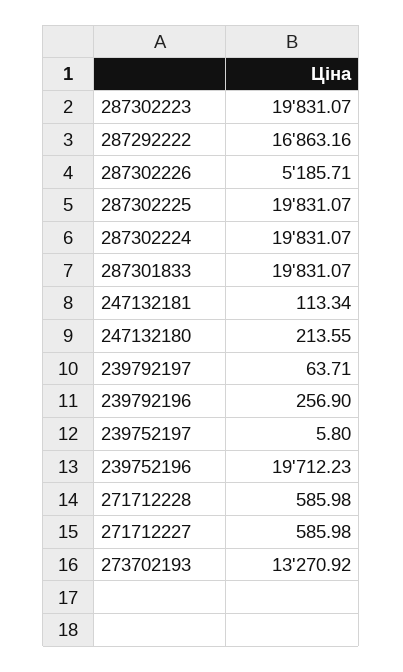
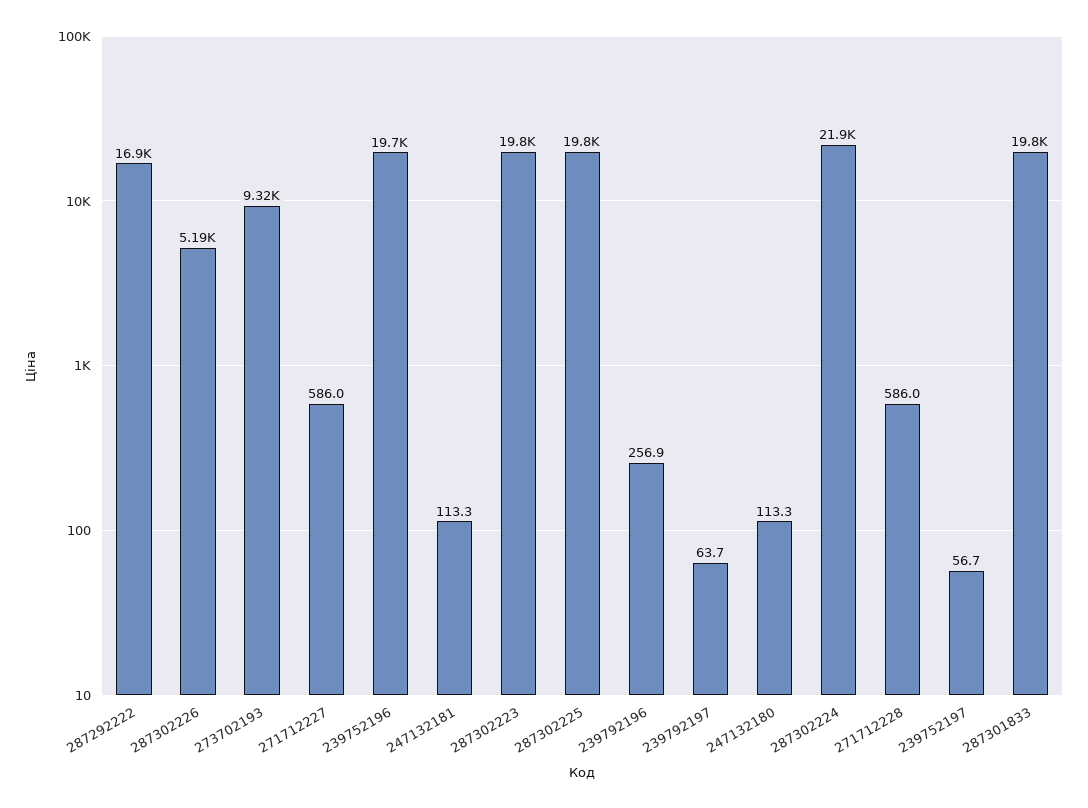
  {
    "287302223": 19831.07,
    "287292222": 16863.16,
    "287302226": 5185.71,
    "287302225": 19831.07,
-   "287302224": 19831.07,
+   "287302224": 21900,
    "287301833": 19831.07,
    "247132181": 113.34,
-   "247132180": 213.55,
+   "247132180": 113.3,
    "239792197": 63.71,
    "239792196": 256.9,
-   "239752197": 5.8,
+   "239752197": 56.7,
    "239752196": 19712.23,
    "271712228": 585.98,
    "271712227": 585.98,
-   "273702193": 13270.92
+   "273702193": 9320
  }

